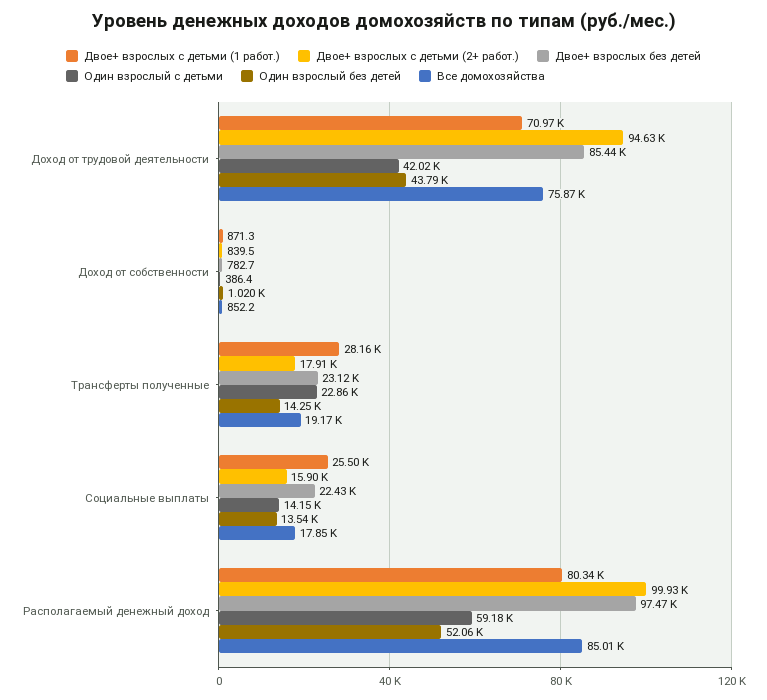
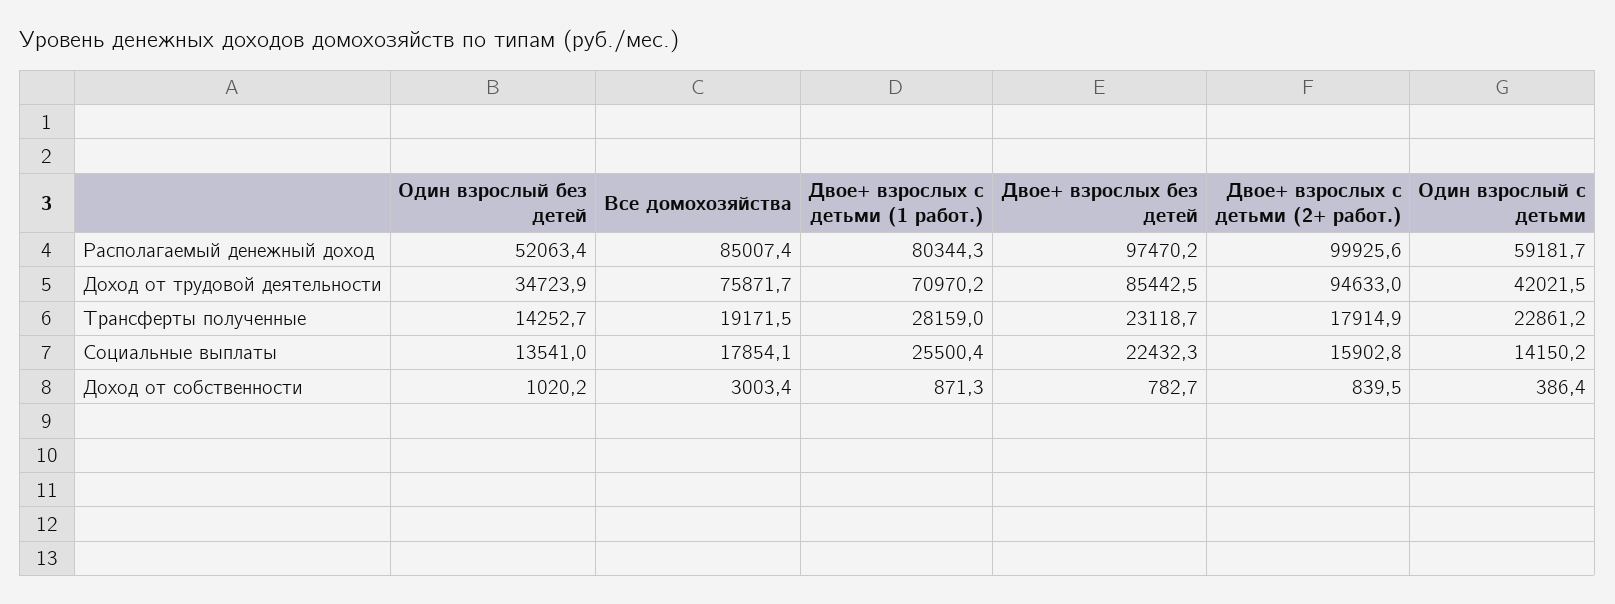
  {
    "Двое+ взрослых с детьми (1 работ.)": {
      "Доход от трудовой деятельности": 70970.2,
      "Доход от собственности": 871.3,
      "Трансферты полученные": 28159,
      "Социальные выплаты": 25500.4,
      "Располагаемый денежный доход": 80344.3
    },
    "Двое+ взрослых с детьми (2+ работ.)": {
      "Доход от трудовой деятельности": 94633,
      "Доход от собственности": 839.5,
      "Трансферты полученные": 17914.9,
      "Социальные выплаты": 15902.8,
      "Располагаемый денежный доход": 99925.6
    },
    "Двое+ взрослых без детей": {
      "Доход от трудовой деятельности": 85442.5,
      "Доход от собственности": 782.7,
      "Трансферты полученные": 23118.7,
      "Социальные выплаты": 22432.3,
      "Располагаемый денежный доход": 97470.2
    },
    "Один взрослый с детьми": {
      "Доход от трудовой деятельности": 42021.5,
      "Доход от собственности": 386.4,
      "Трансферты полученные": 22861.2,
      "Социальные выплаты": 14150.2,
      "Располагаемый денежный доход": 59181.7
    },
    "Один взрослый без детей": {
-     "Доход от трудовой деятельности": 43790,
+     "Доход от трудовой деятельности": 34723.9,
      "Доход от собственности": 1020.2,
      "Трансферты полученные": 14252.7,
      "Социальные выплаты": 13541,
      "Располагаемый денежный доход": 52063.4
    },
    "Все домохозяйства": {
      "Доход от трудовой деятельности": 75871.7,
-     "Доход от собственности": 852.2,
+     "Доход от собственности": 3003.4,
      "Трансферты полученные": 19171.5,
      "Социальные выплаты": 17854.1,
      "Располагаемый денежный доход": 85007.4
    }
  }

